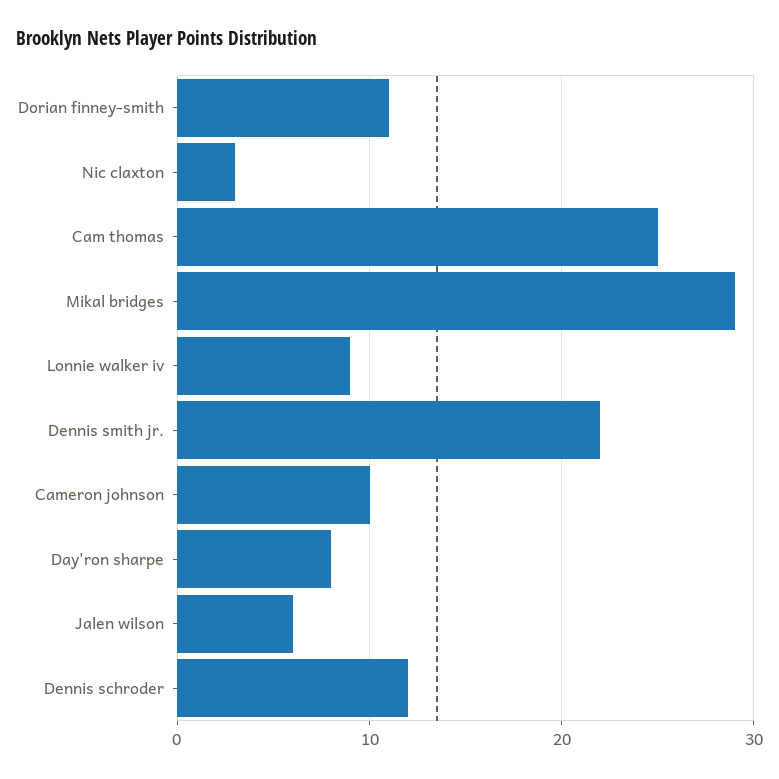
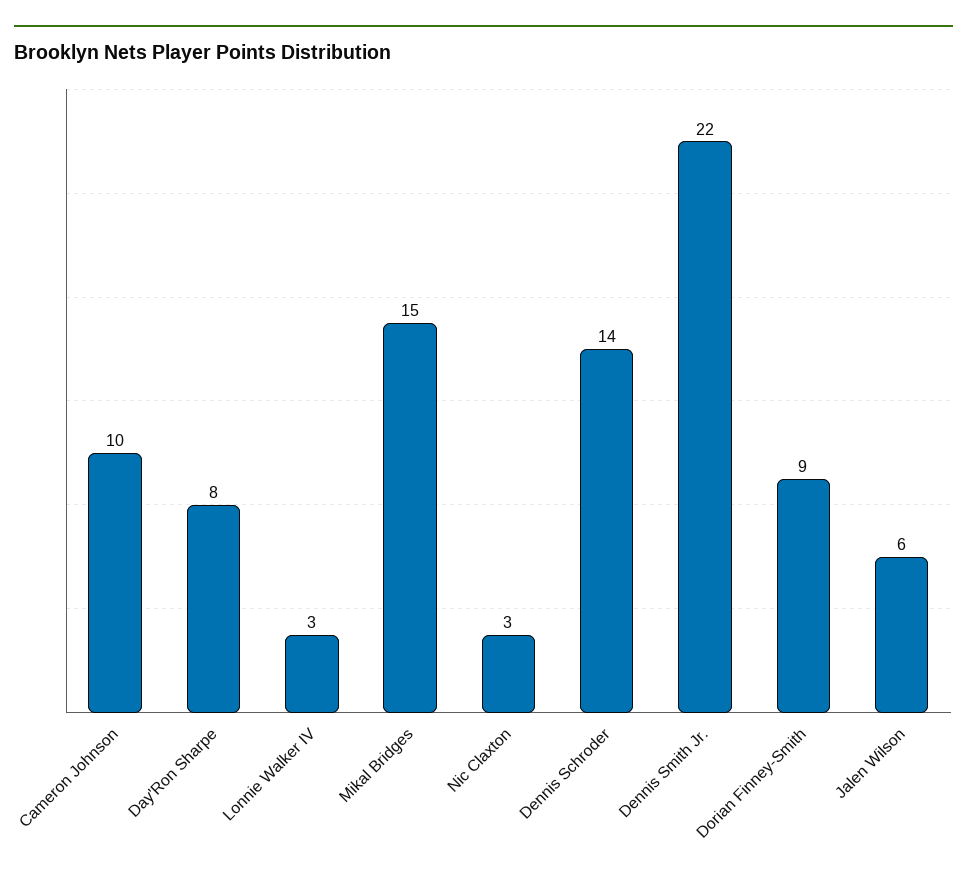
  {
-   "Dorian finney-smith": 11,
+   "Dorian finney-smith": 9,
    "Nic claxton": 3,
-   "Cam thomas": 25,
-   "Mikal bridges": 29,
+   "Mikal bridges": 15,
-   "Lonnie walker iv": 9,
+   "Lonnie walker iv": 3,
    "Dennis smith jr.": 22,
    "Cameron johnson": 10,
    "Day'ron sharpe": 8,
    "Jalen wilson": 6,
-   "Dennis schroder": 12
+   "Dennis schroder": 14
  }

